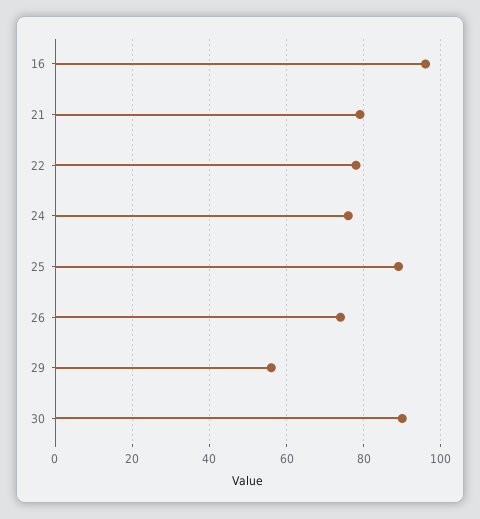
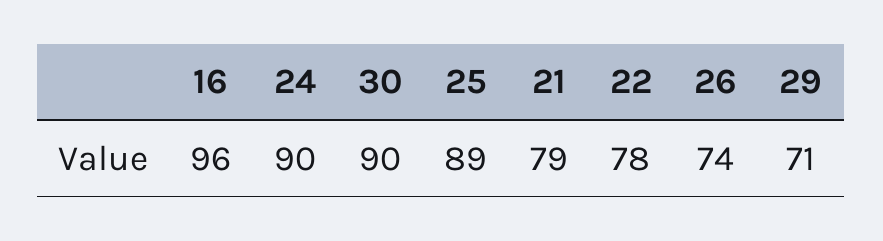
  {
    "16": 96,
    "21": 79,
    "22": 78,
-   "24": 75,
+   "24": 90,
    "25": 89,
    "26": 74,
-   "29": 55,
+   "29": 71,
    "30": 90
  }

